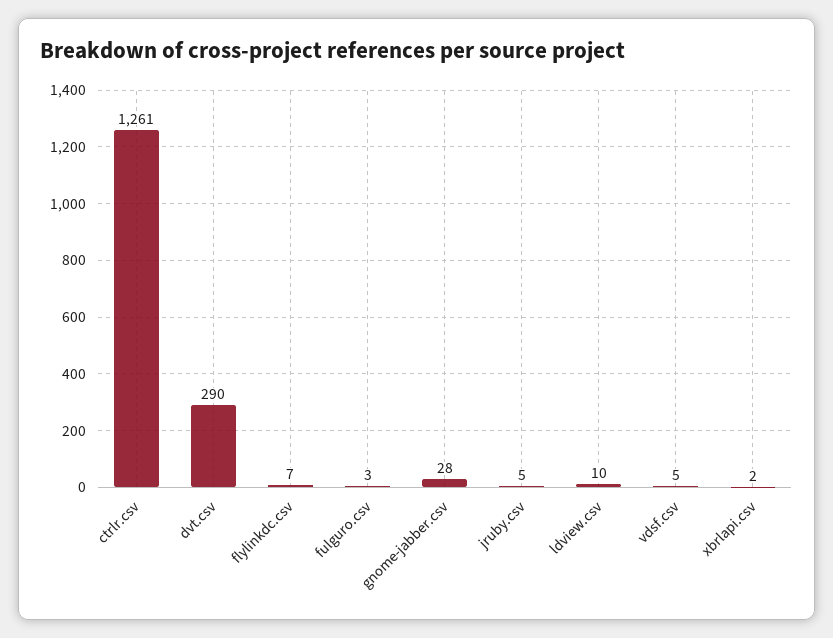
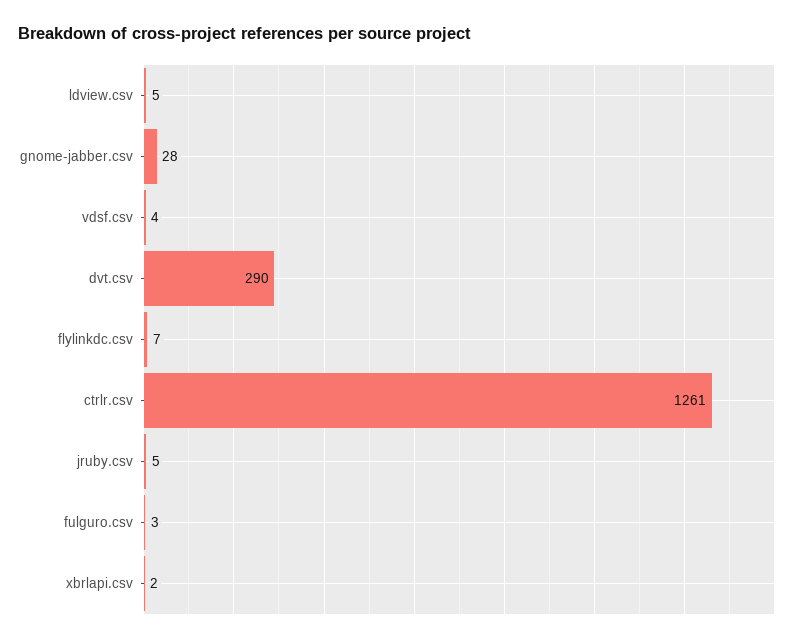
  {
    "ctrlr.csv": 1261,
    "dvt.csv": 290,
    "flylinkdc.csv": 7,
    "fulguro.csv": 3,
    "gnome-jabber.csv": 28,
    "jruby.csv": 5,
-   "ldview.csv": 10,
+   "ldview.csv": 5,
-   "vdsf.csv": 5,
+   "vdsf.csv": 4,
    "xbrlapi.csv": 2
  }

